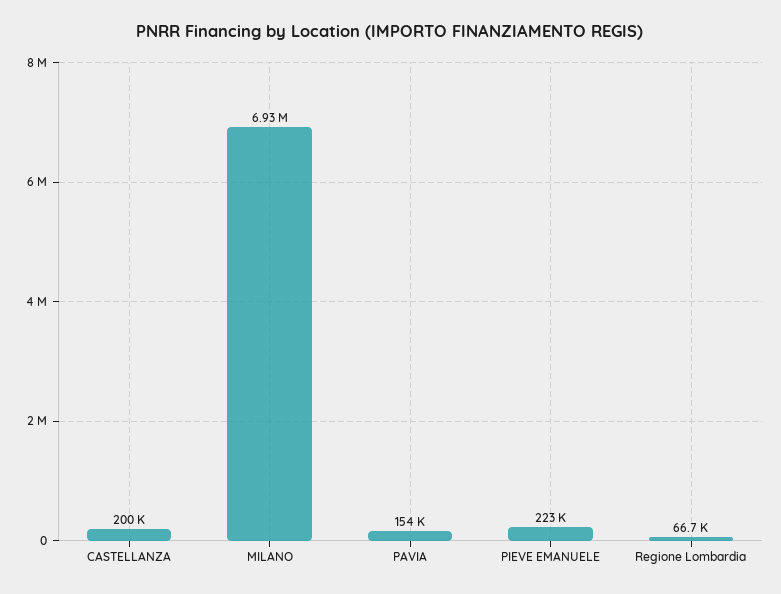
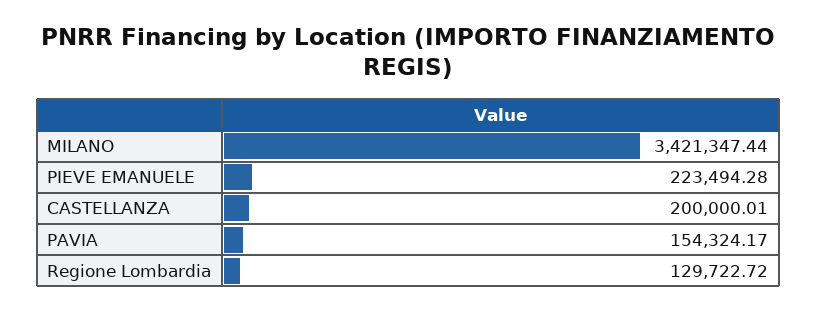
  {
    "CASTELLANZA": 200000.01,
-   "MILANO": 6930000,
+   "MILANO": 3421347.44,
    "PAVIA": 154324.17,
    "PIEVE EMANUELE": 223494.28,
-   "Regione Lombardia": 66700
+   "Regione Lombardia": 129722.72
  }

